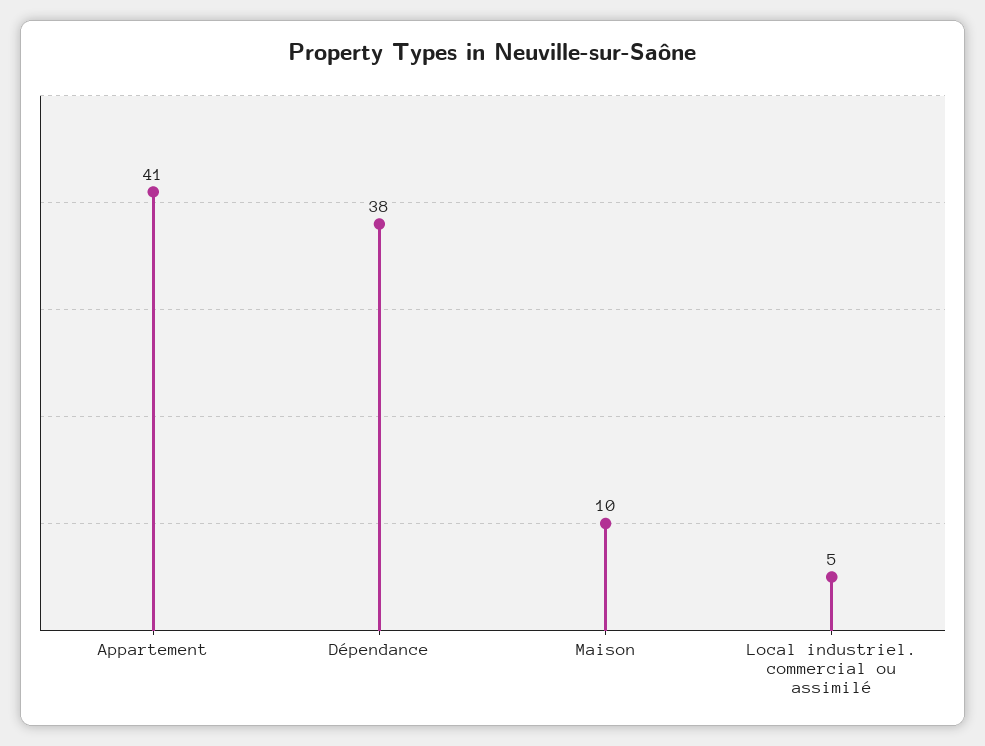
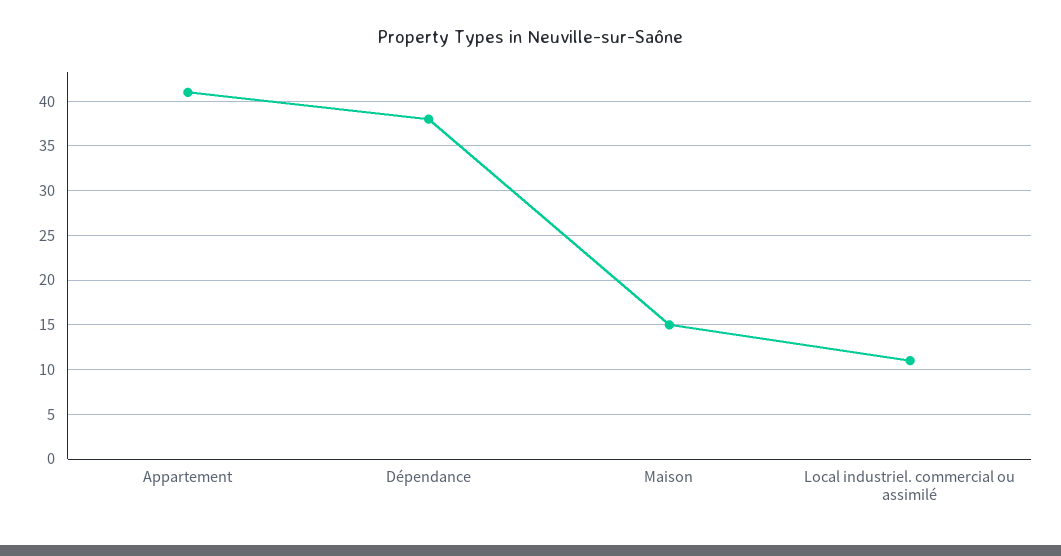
  {
    "Appartement": 41,
    "Dépendance": 38,
-   "Maison": 10,
+   "Maison": 15,
-   "Local industriel. commercial ou assimilé": 5
+   "Local industriel. commercial ou assimilé": 11
  }

